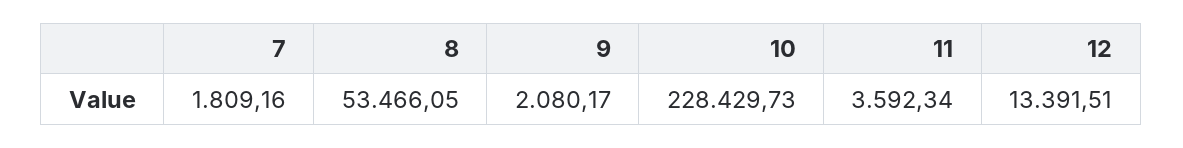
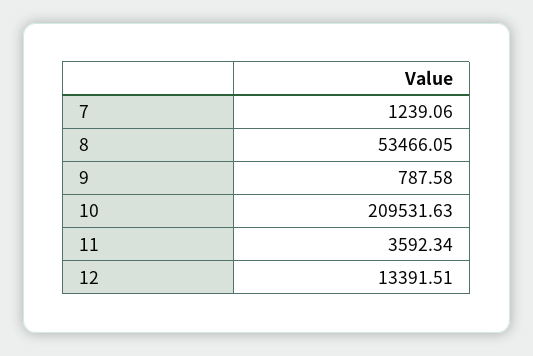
  {
-   "7": 1809.16,
+   "7": 1239.06,
    "8": 53466.05,
-   "9": 2080.17,
+   "9": 787.58,
-   "10": 228429.73,
+   "10": 209531.63,
    "11": 3592.34,
    "12": 13391.51
  }

